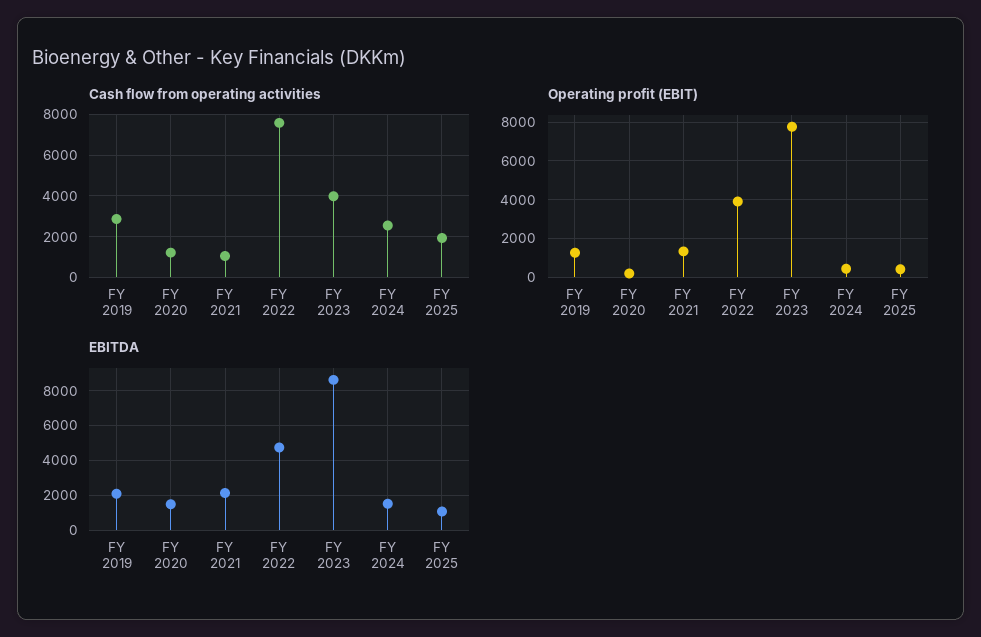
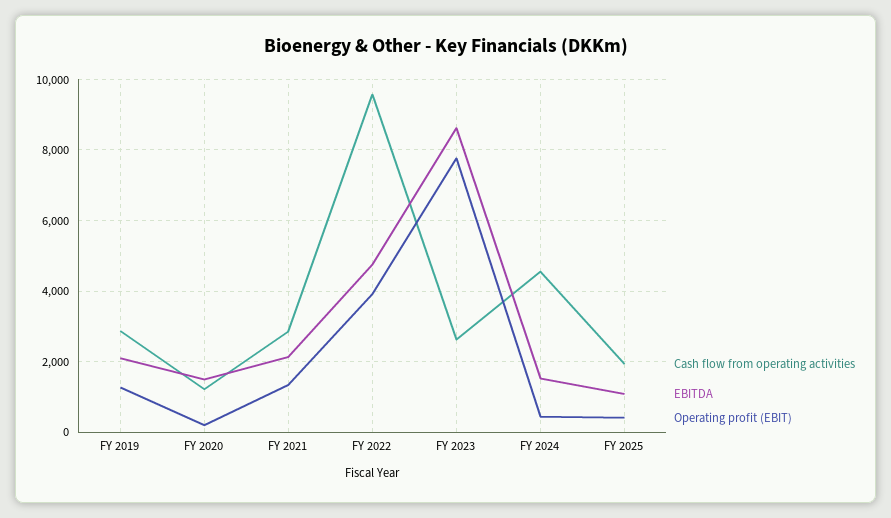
  {
    "Cash flow from operating activities": {
      "FY 2019": 2800,
      "FY 2020": 1200,
-     "FY 2021": 1000,
+     "FY 2021": 2800,
-     "FY 2022": 7500,
+     "FY 2022": 9600,
-     "FY 2023": 4000,
+     "FY 2023": 2600,
-     "FY 2024": 2500,
+     "FY 2024": 4600,
      "FY 2025": 2000
    },
    "Operating profit (EBIT)": {
      "FY 2019": 1200,
      "FY 2020": 200,
      "FY 2021": 1400,
      "FY 2022": 4000,
      "FY 2023": 7800,
      "FY 2024": 400,
      "FY 2025": 400
    },
    "EBITDA": {
      "FY 2019": 2200,
      "FY 2020": 1400,
      "FY 2021": 2200,
      "FY 2022": 4800,
      "FY 2023": 8600,
      "FY 2024": 1600,
      "FY 2025": 1000
    }
  }

